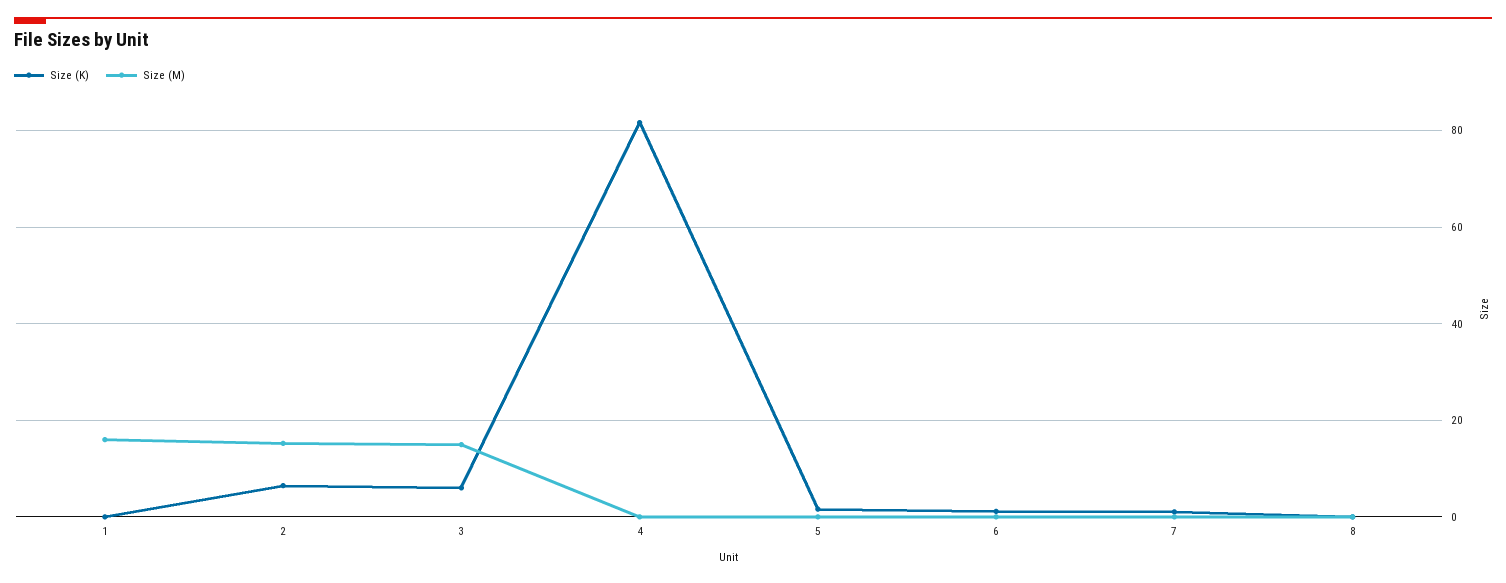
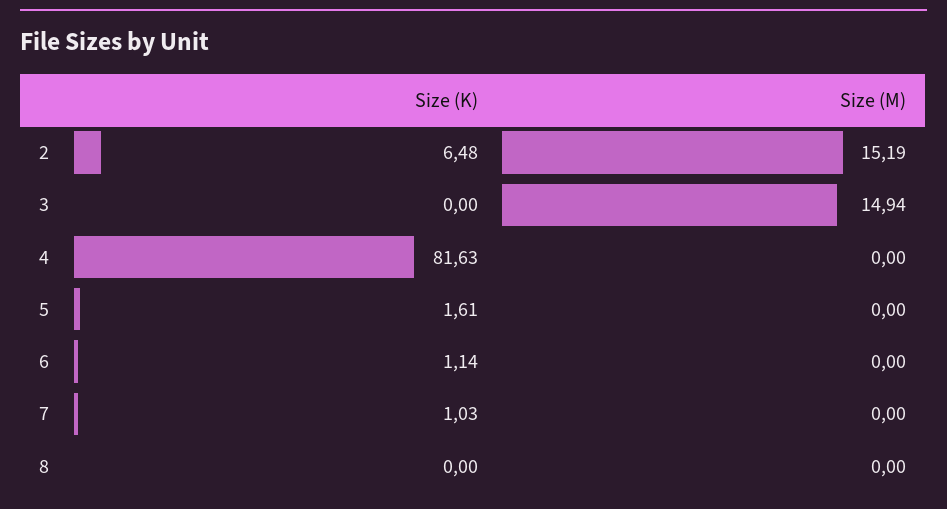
  {
    "Size (K)": {
-     "1": 0,
      "2": 6.48,
-     "3": 6,
+     "3": 0,
      "4": 81.63,
      "5": 1.61,
      "6": 1.14,
      "7": 1.03,
      "8": 0
    },
    "Size (M)": {
-     "1": 16,
      "2": 15.19,
      "3": 14.94,
      "4": 0,
      "5": 0,
      "6": 0,
      "7": 0,
      "8": 0
    }
  }

